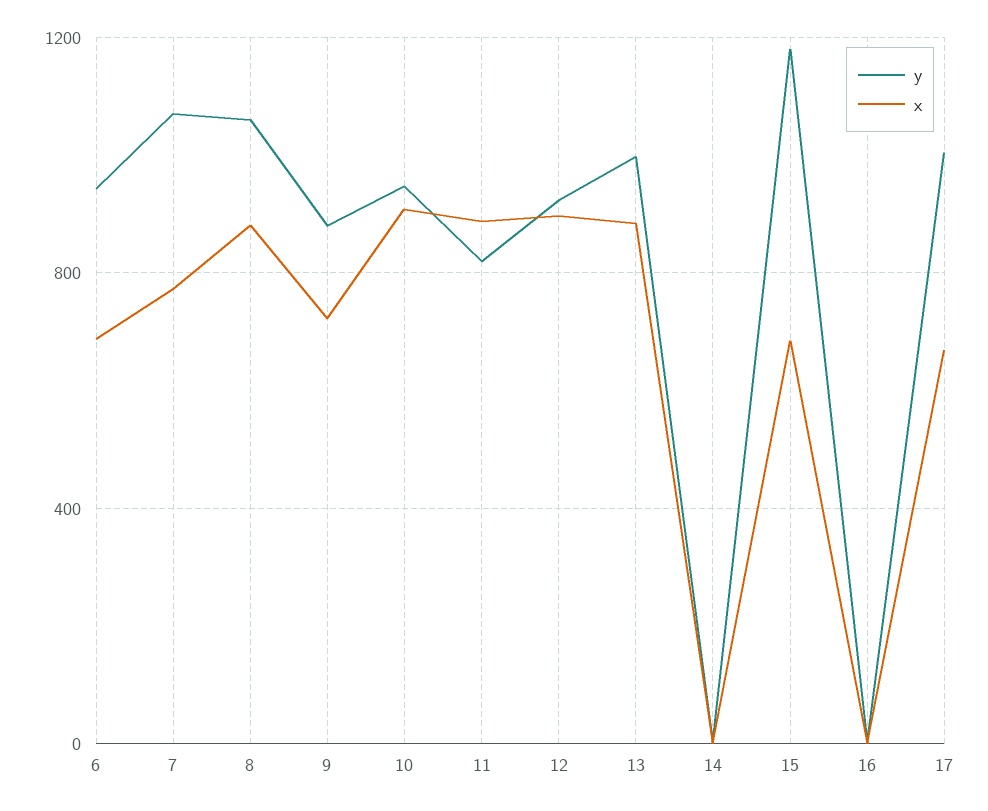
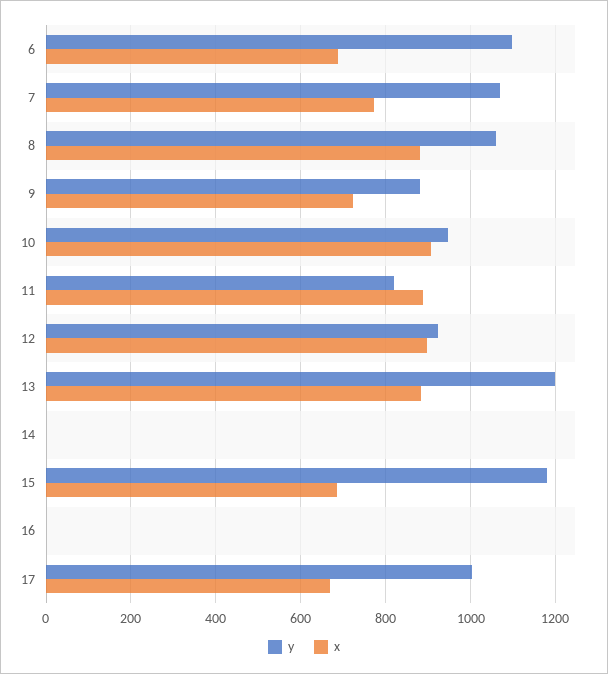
  {
    "y": {
-     "6": 950,
+     "6": 1100,
      "7": 1080,
      "8": 1060,
      "9": 880,
      "10": 940,
      "11": 820,
      "12": 920,
-     "13": 1000,
+     "13": 1200,
      "14": 0,
      "15": 1180,
      "16": 0,
      "17": 1000
    },
    "x": {
      "6": 680,
      "7": 780,
      "8": 880,
      "9": 720,
      "10": 900,
      "11": 880,
      "12": 900,
      "13": 880,
      "14": 0,
      "15": 680,
      "16": 0,
      "17": 660
    }
  }

